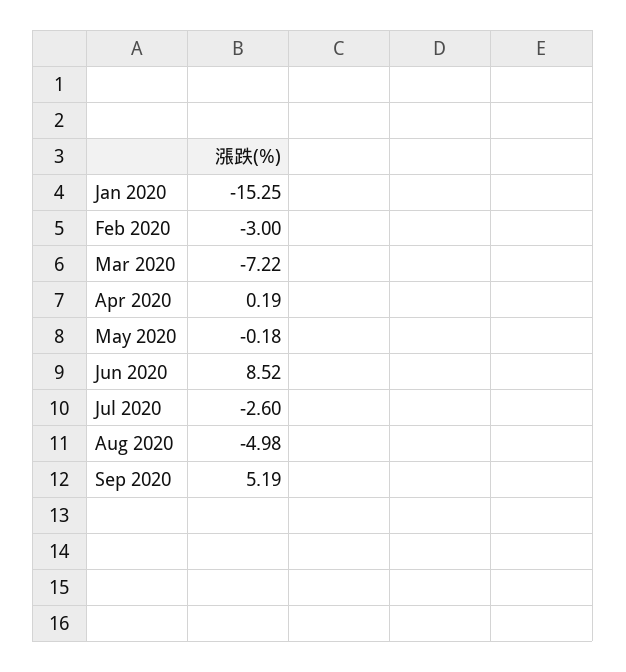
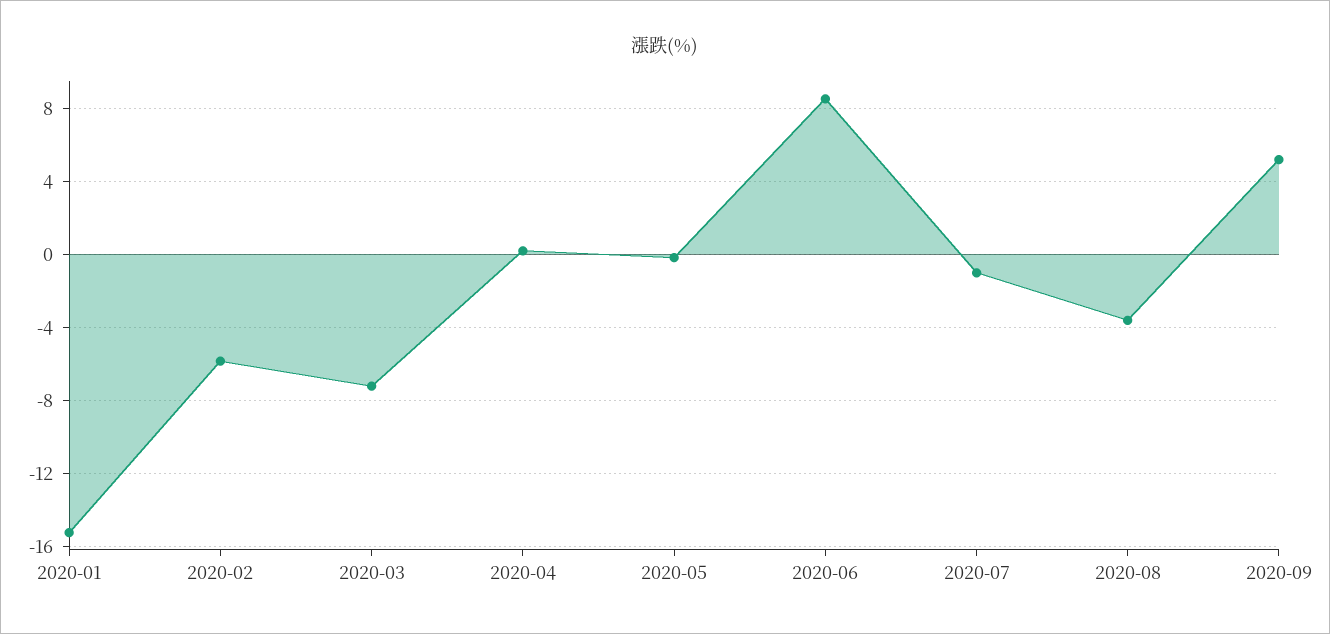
  {
    "Jan 2020": -15.25,
-   "Feb 2020": -3,
+   "Feb 2020": -6,
    "Mar 2020": -7.22,
    "Apr 2020": 0.19,
    "May 2020": -0.18,
    "Jun 2020": 8.52,
-   "Jul 2020": -2.6,
+   "Jul 2020": -1,
-   "Aug 2020": -4.98,
+   "Aug 2020": -3.5,
    "Sep 2020": 5.19
  }

